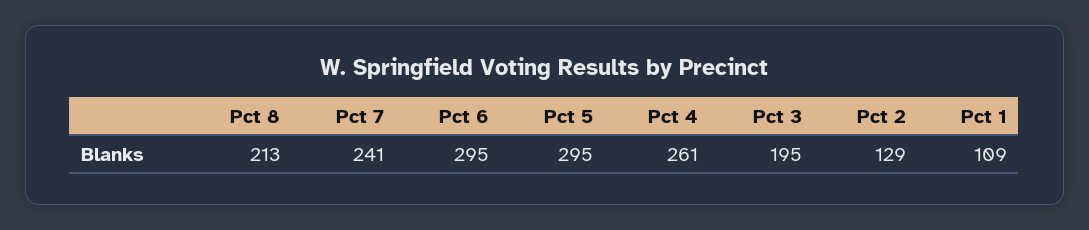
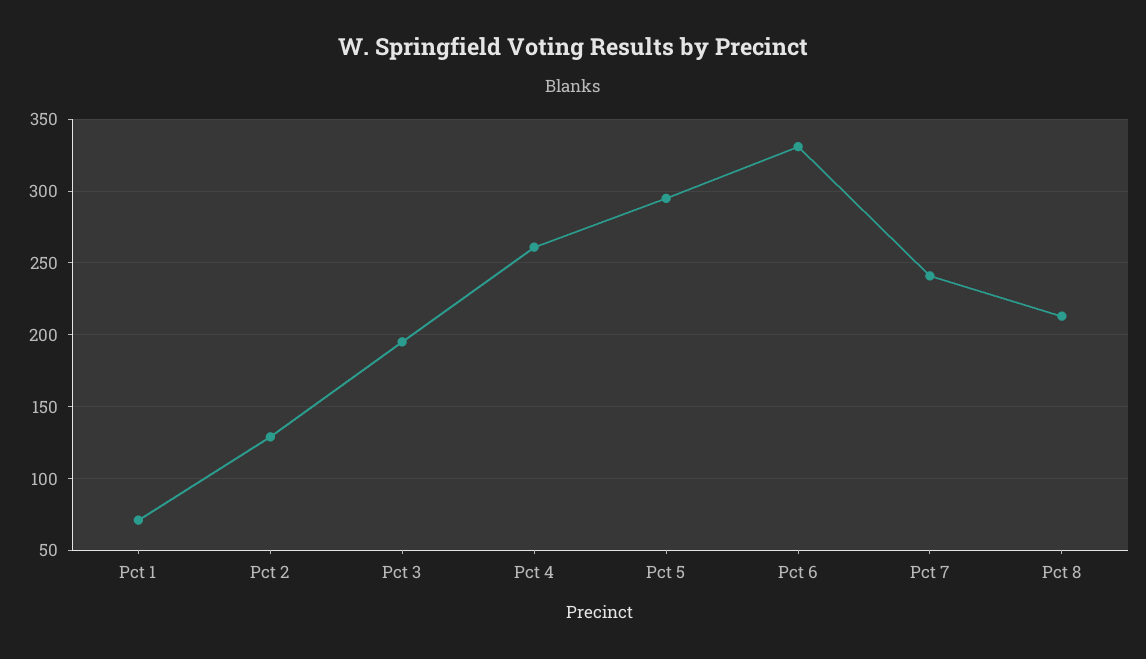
  {
    "Pct 8": 213,
    "Pct 7": 241,
-   "Pct 6": 295,
+   "Pct 6": 330,
    "Pct 5": 295,
    "Pct 4": 261,
    "Pct 3": 195,
    "Pct 2": 129,
-   "Pct 1": 109
+   "Pct 1": 70
  }

